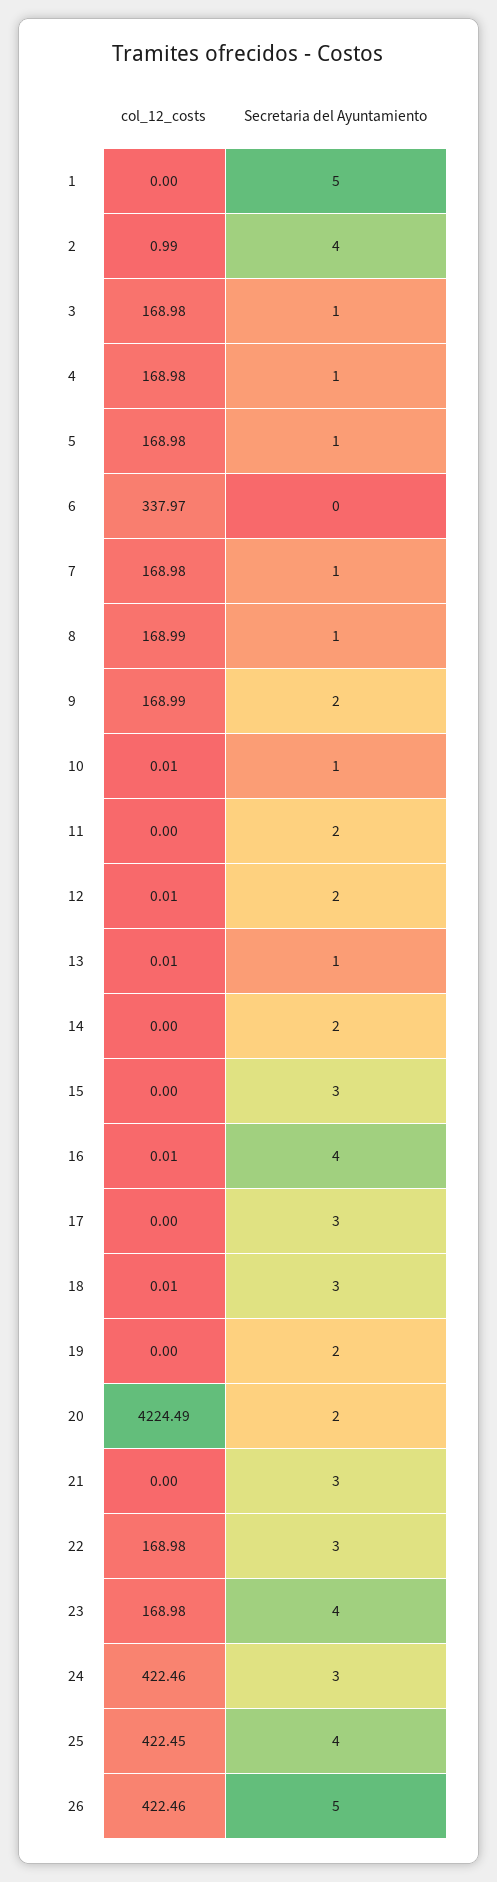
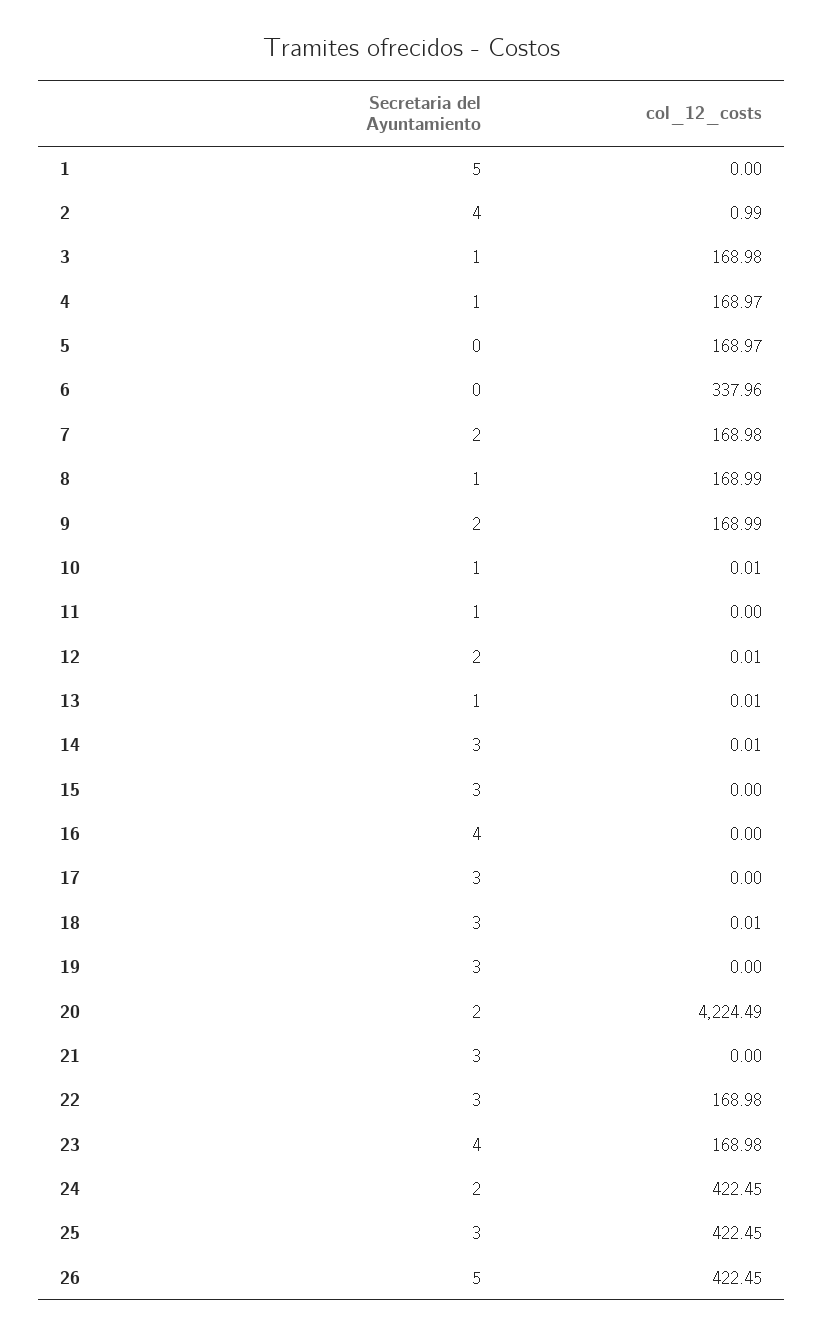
  {
    "col_12_costs": {
      "1": 0,
      "2": 0.99,
      "3": 168.98,
-     "4": 168.98,
+     "4": 168.97,
-     "5": 168.98,
+     "5": 168.97,
-     "6": 337.97,
+     "6": 337.96,
      "7": 168.98,
      "8": 168.99,
      "9": 168.99,
      "10": 0.01,
      "11": 0,
      "12": 0.01,
      "13": 0.01,
-     "14": 0,
+     "14": 0.01,
      "15": 0,
-     "16": 0.01,
+     "16": 0,
      "17": 0,
      "18": 0.01,
      "19": 0,
      "20": 4224.49,
      "21": 0,
      "22": 168.98,
      "23": 168.98,
-     "24": 422.46,
+     "24": 422.45,
      "25": 422.45,
-     "26": 422.46
+     "26": 422.45
    },
    "Secretaria del Ayuntamiento": {
      "1": 5,
      "2": 4,
      "3": 1,
      "4": 1,
-     "5": 1,
+     "5": 0,
      "6": 0,
-     "7": 1,
+     "7": 2,
      "8": 1,
      "9": 2,
      "10": 1,
-     "11": 2,
+     "11": 1,
      "12": 2,
      "13": 1,
-     "14": 2,
+     "14": 3,
      "15": 3,
      "16": 4,
      "17": 3,
      "18": 3,
-     "19": 2,
+     "19": 3,
      "20": 2,
      "21": 3,
      "22": 3,
      "23": 4,
-     "24": 3,
+     "24": 2,
-     "25": 4,
+     "25": 3,
      "26": 5
    }
  }

